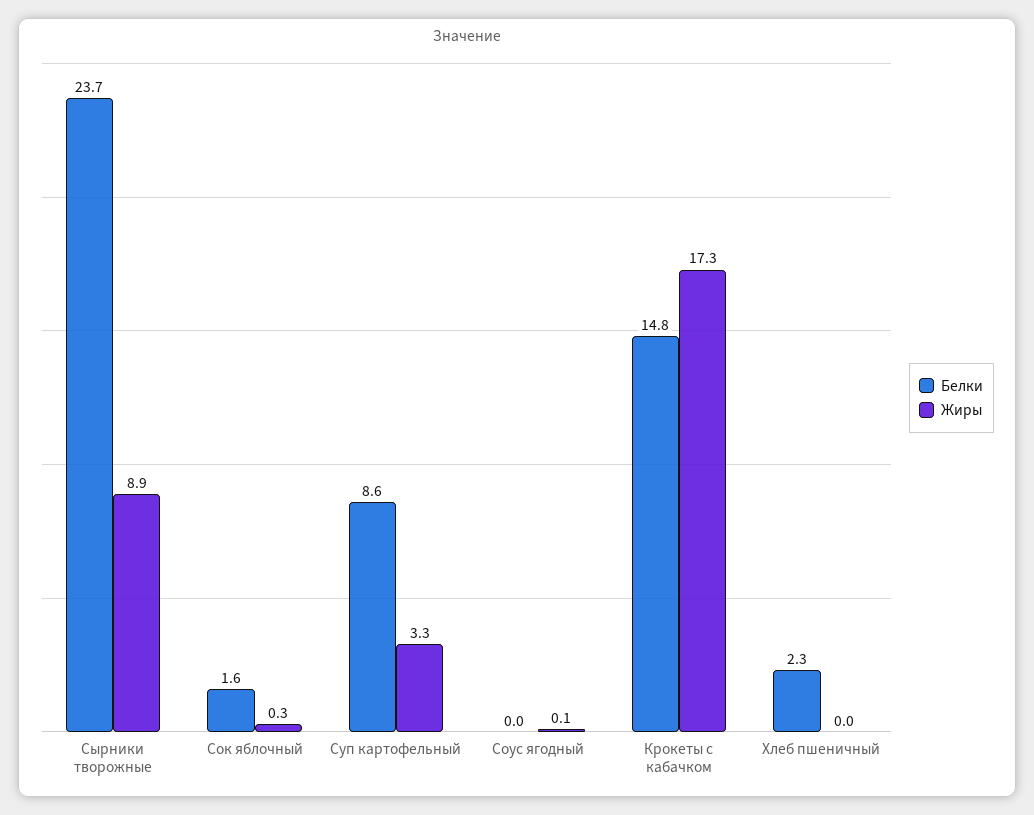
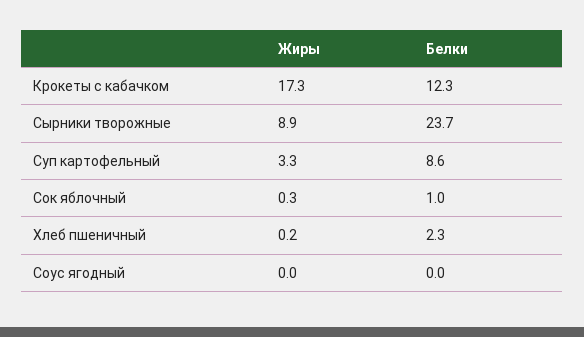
  {
    "Белки": {
      "Сырники творожные": 23.7,
-     "Сок яблочный": 1.6,
+     "Сок яблочный": 1,
      "Суп картофельный": 8.6,
      "Соус ягодный": 0,
-     "Крокеты с кабачком": 14.8,
+     "Крокеты с кабачком": 12.3,
      "Хлеб пшеничный": 2.3
    },
    "Жиры": {
      "Сырники творожные": 8.9,
      "Сок яблочный": 0.3,
      "Суп картофельный": 3.3,
-     "Соус ягодный": 0.1,
+     "Соус ягодный": 0,
      "Крокеты с кабачком": 17.3,
-     "Хлеб пшеничный": 0
+     "Хлеб пшеничный": 0.2
    }
  }

